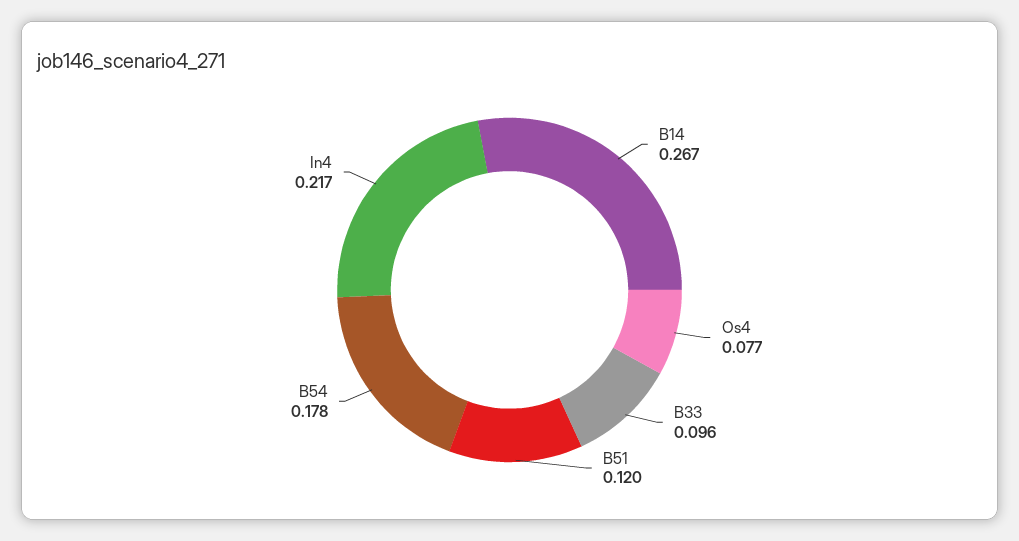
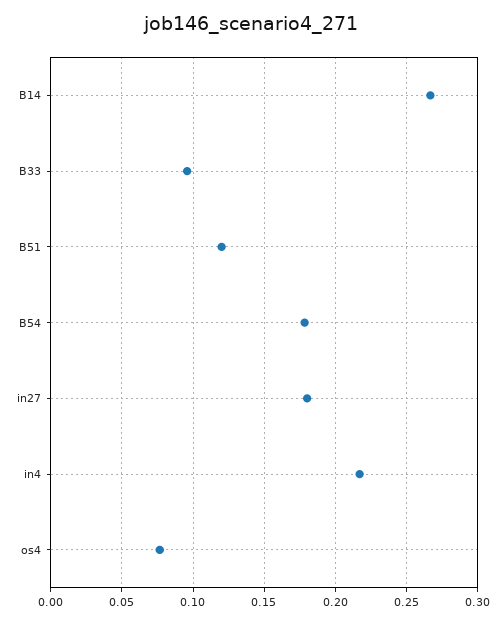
  {
    "B14": 0.267,
    "Os4": 0.077,
    "B33": 0.096,
    "B51": 0.12,
    "B54": 0.178,
-   "In4": 0.217
+   "In4": 0.217,
+   "in27": 0.18
  }

